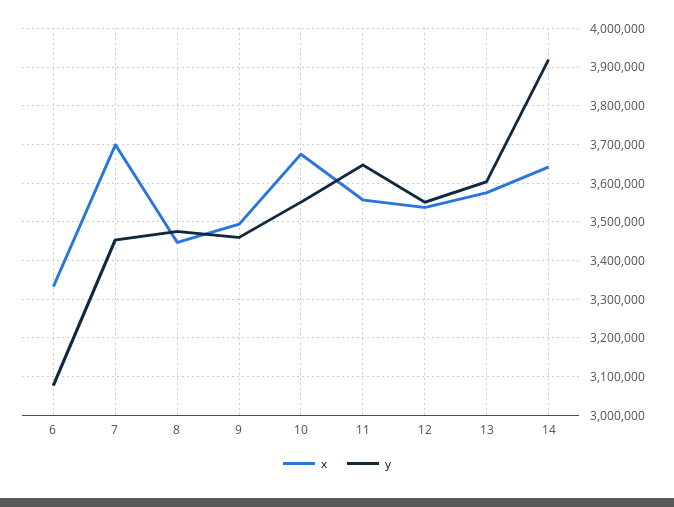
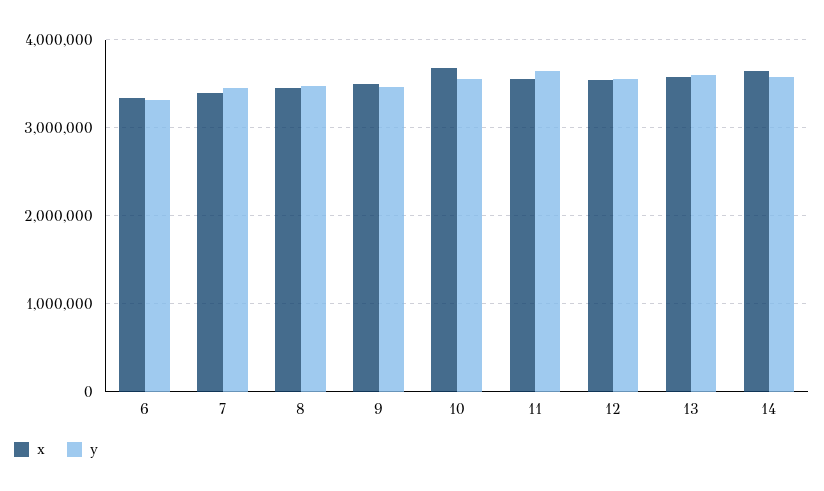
  {
    "x": {
      "6": 3340000,
-     "7": 3700000,
+     "7": 3400000,
      "8": 3440000,
      "9": 3500000,
      "10": 3680000,
      "11": 3560000,
      "12": 3540000,
      "13": 3580000,
      "14": 3640000
    },
    "y": {
-     "6": 3080000,
+     "6": 3300000,
      "7": 3460000,
      "8": 3480000,
      "9": 3460000,
      "10": 3560000,
      "11": 3640000,
      "12": 3560000,
      "13": 3600000,
-     "14": 3920000
+     "14": 3600000
    }
  }

